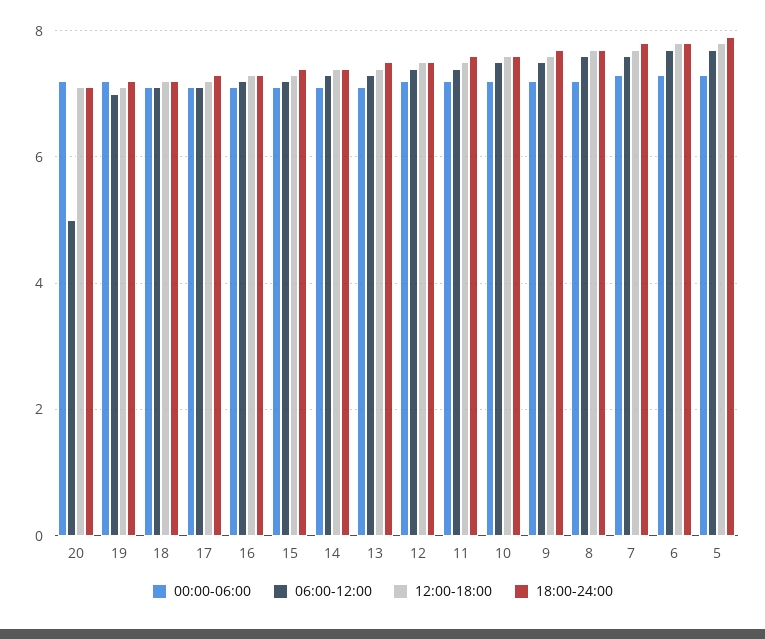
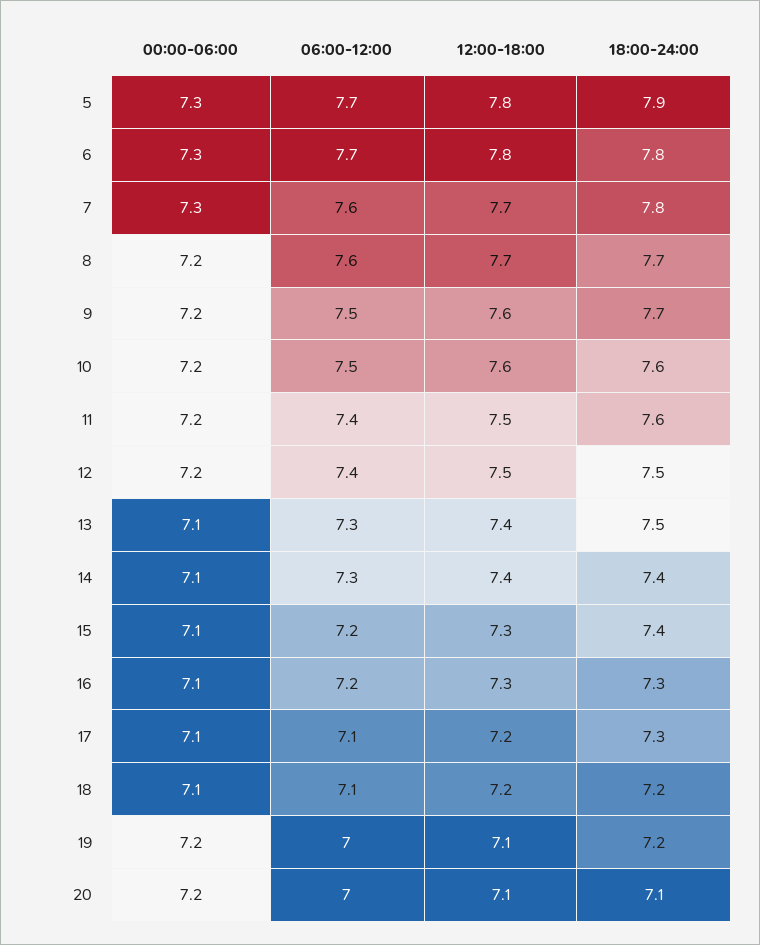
  {
    "00:00-06:00": {
      "20": 7.2,
      "19": 7.2,
      "18": 7.1,
      "17": 7.1,
      "16": 7.1,
      "15": 7.1,
      "14": 7.1,
      "13": 7.1,
      "12": 7.2,
      "11": 7.2,
      "10": 7.2,
      "9": 7.2,
      "8": 7.2,
      "7": 7.3,
      "6": 7.3,
      "5": 7.3
    },
    "06:00-12:00": {
-     "20": 5,
+     "20": 7,
      "19": 7,
      "18": 7.1,
      "17": 7.1,
      "16": 7.2,
      "15": 7.2,
      "14": 7.3,
      "13": 7.3,
      "12": 7.4,
      "11": 7.4,
      "10": 7.5,
      "9": 7.5,
      "8": 7.6,
      "7": 7.6,
      "6": 7.7,
      "5": 7.7
    },
    "12:00-18:00": {
      "20": 7.1,
      "19": 7.1,
      "18": 7.2,
      "17": 7.2,
      "16": 7.3,
      "15": 7.3,
      "14": 7.4,
      "13": 7.4,
      "12": 7.5,
      "11": 7.5,
      "10": 7.6,
      "9": 7.6,
      "8": 7.7,
      "7": 7.7,
      "6": 7.8,
      "5": 7.8
    },
    "18:00-24:00": {
      "20": 7.1,
      "19": 7.2,
      "18": 7.2,
      "17": 7.3,
      "16": 7.3,
      "15": 7.4,
      "14": 7.4,
      "13": 7.5,
      "12": 7.5,
      "11": 7.6,
      "10": 7.6,
      "9": 7.7,
      "8": 7.7,
      "7": 7.8,
      "6": 7.8,
      "5": 7.9
    }
  }

